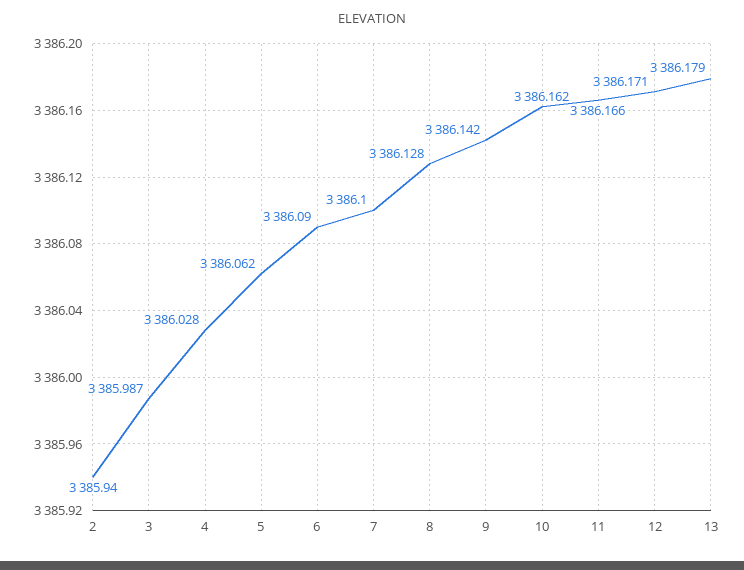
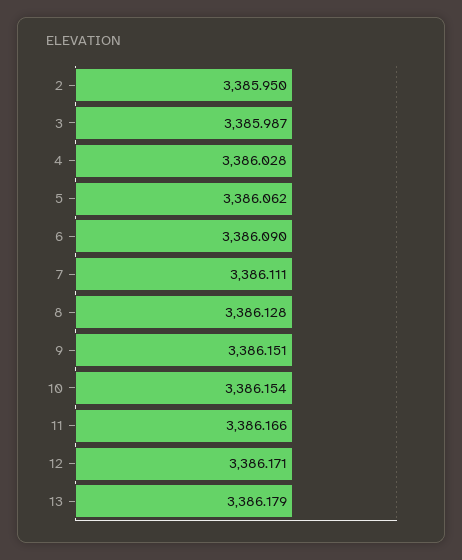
  {
-   "2": 3385.94,
+   "2": 3385.95,
    "3": 3385.987,
    "4": 3386.028,
    "5": 3386.062,
    "6": 3386.09,
-   "7": 3386.1,
+   "7": 3386.111,
    "8": 3386.128,
-   "9": 3386.142,
+   "9": 3386.151,
-   "10": 3386.162,
+   "10": 3386.154,
    "11": 3386.166,
    "12": 3386.171,
    "13": 3386.179
  }

